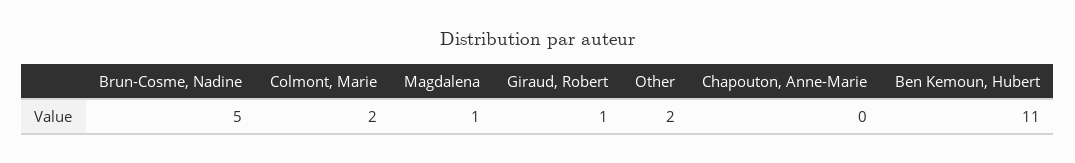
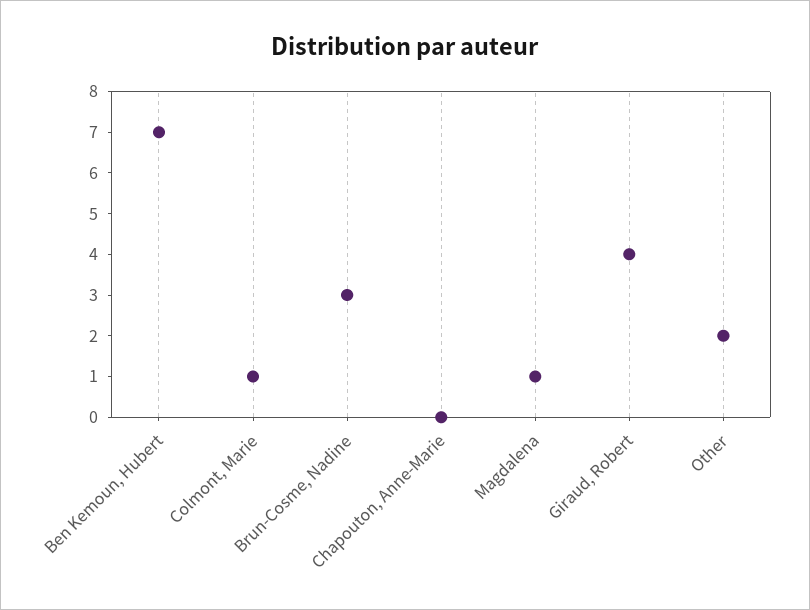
  {
-   "Brun-Cosme, Nadine": 5,
+   "Brun-Cosme, Nadine": 3,
-   "Colmont, Marie": 2,
+   "Colmont, Marie": 1,
    "Magdalena": 1,
-   "Giraud, Robert": 1,
+   "Giraud, Robert": 4,
    "Other": 2,
    "Chapouton, Anne-Marie": 0,
-   "Ben Kemoun, Hubert": 11
+   "Ben Kemoun, Hubert": 7
  }

